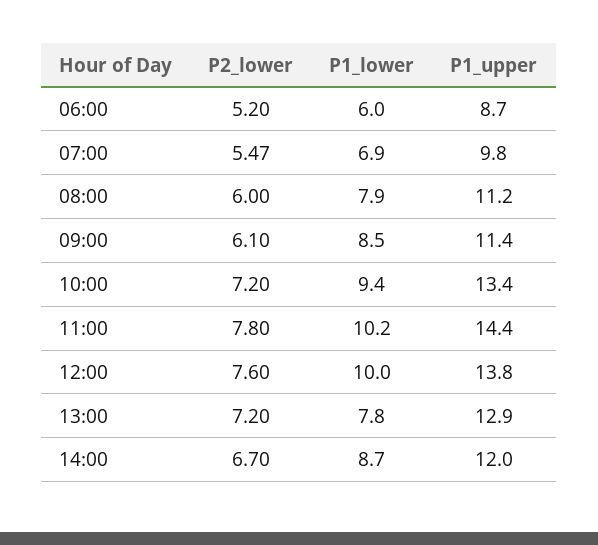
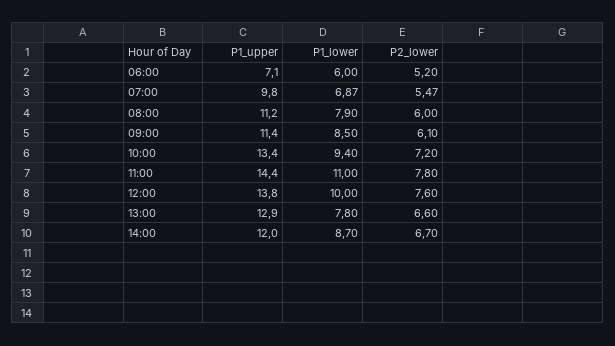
  {
    "P2_lower": {
      "06:00": 5.2,
      "07:00": 5.47,
      "08:00": 6,
      "09:00": 6.1,
      "10:00": 7.2,
      "11:00": 7.8,
      "12:00": 7.6,
-     "13:00": 7.2,
+     "13:00": 6.6,
      "14:00": 6.7
    },
    "P1_lower": {
      "06:00": 6,
      "07:00": 6.87,
      "08:00": 7.9,
      "09:00": 8.5,
      "10:00": 9.4,
-     "11:00": 10.2,
+     "11:00": 11,
      "12:00": 10,
      "13:00": 7.8,
      "14:00": 8.7
    },
    "P1_upper": {
-     "06:00": 8.7,
+     "06:00": 7.1,
      "07:00": 9.8,
      "08:00": 11.2,
      "09:00": 11.4,
      "10:00": 13.4,
      "11:00": 14.4,
      "12:00": 13.8,
      "13:00": 12.9,
      "14:00": 12
    }
  }

